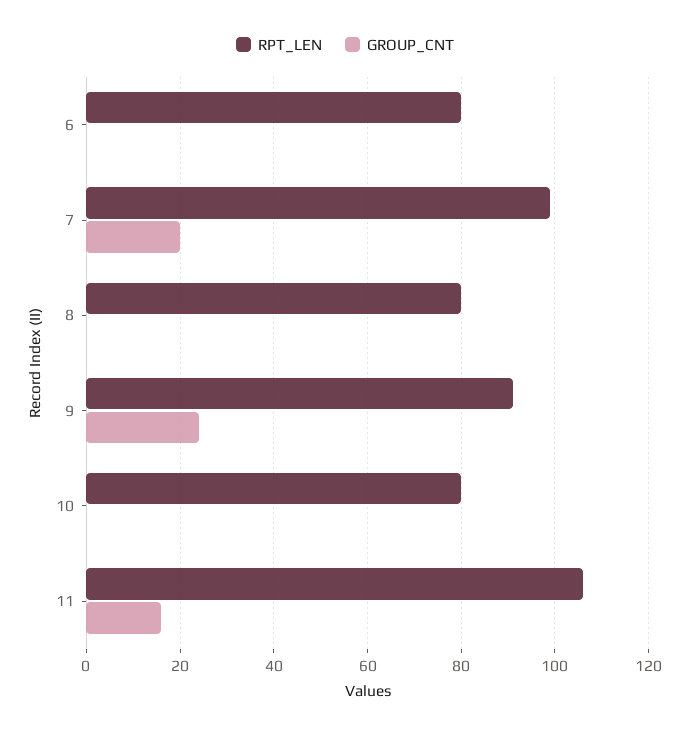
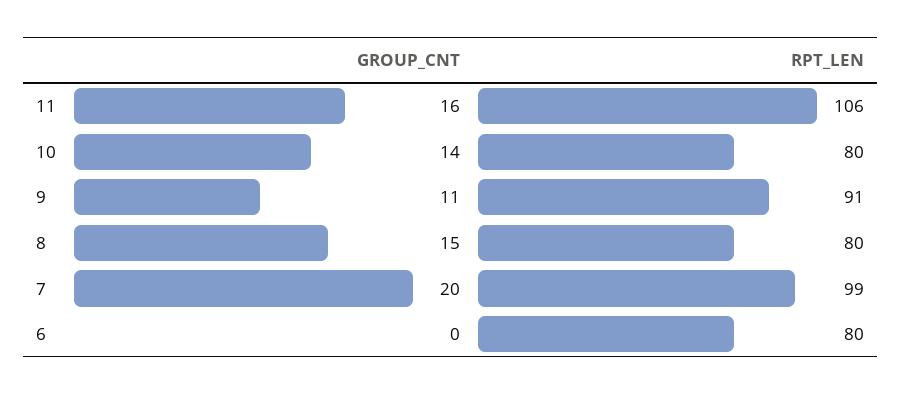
  {
    "RPT_LEN": {
      "6": 80,
      "7": 99,
      "8": 80,
      "9": 91,
      "10": 80,
      "11": 106
    },
    "GROUP_CNT": {
      "6": 0,
      "7": 20,
-     "8": 0,
+     "8": 15,
-     "9": 25,
+     "9": 11,
-     "10": 0,
+     "10": 14,
      "11": 16
    }
  }

